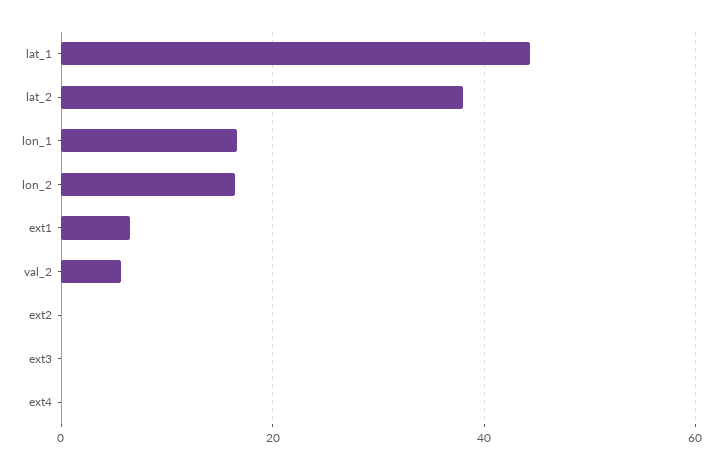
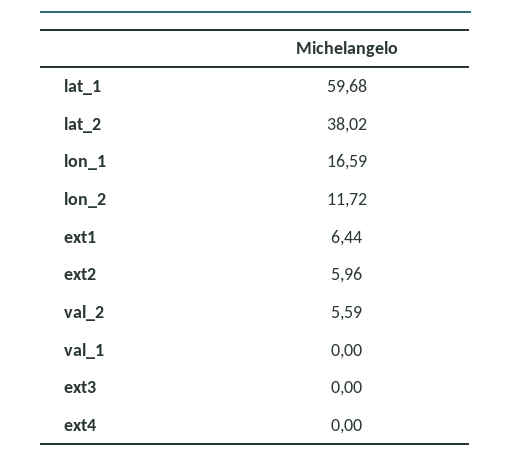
  {
-   "lat_1": 44,
+   "lat_1": 59.68,
    "lat_2": 38.02,
    "lon_1": 16.59,
-   "lon_2": 16,
+   "lon_2": 11.72,
    "ext1": 6.44,
    "val_2": 5.59,
-   "ext2": 0,
+   "ext2": 5.96,
    "ext3": 0,
-   "ext4": 0
+   "ext4": 0,
+   "val_1": 0
  }

